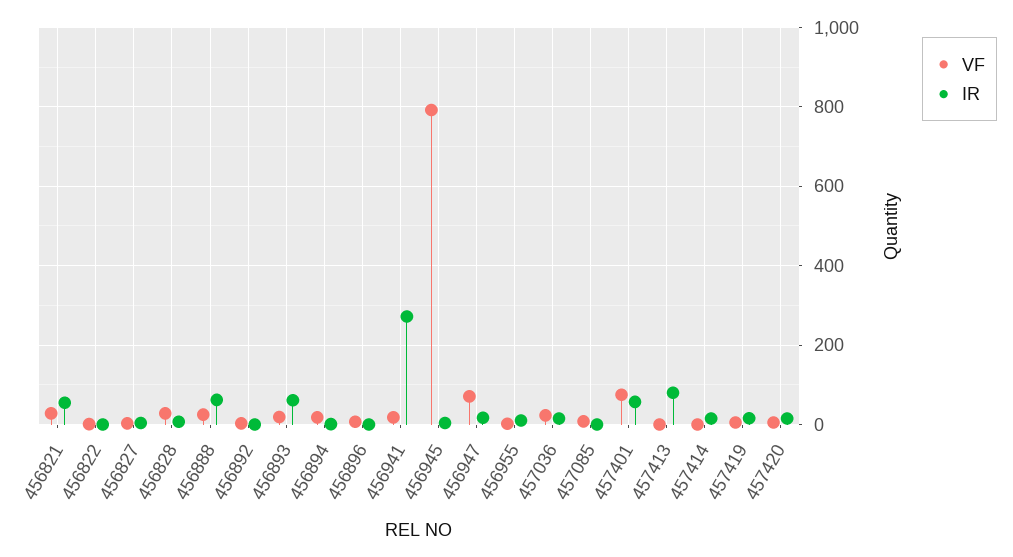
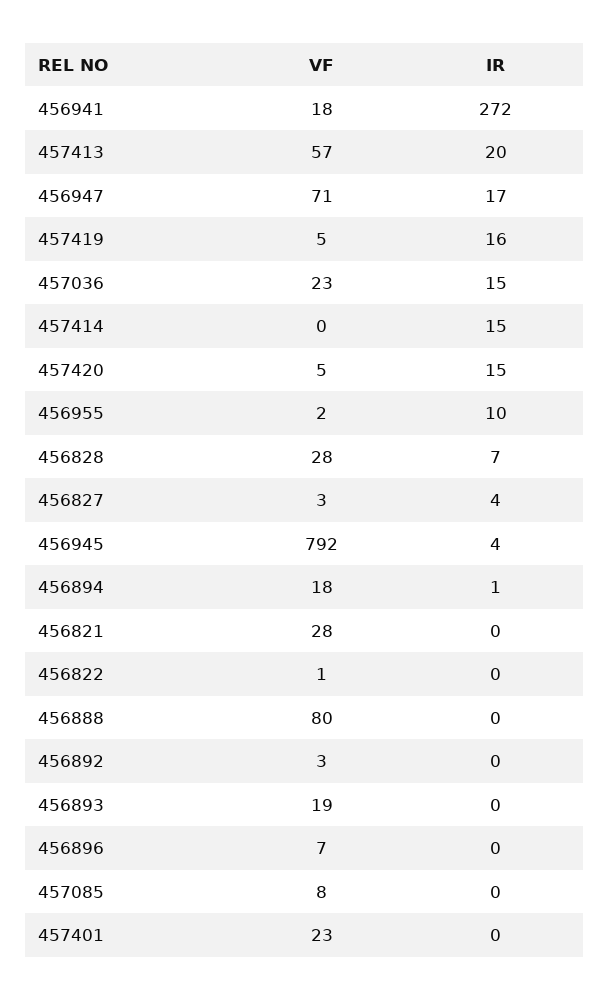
  {
    "VF": {
      "456821": 28,
      "456822": 1,
      "456827": 3,
      "456828": 28,
-     "456888": 20,
+     "456888": 80,
      "456892": 3,
      "456893": 19,
      "456894": 18,
      "456896": 7,
      "456941": 18,
      "456945": 792,
      "456947": 71,
      "456955": 2,
      "457036": 23,
      "457085": 8,
-     "457401": 80,
+     "457401": 23,
-     "457413": 0,
+     "457413": 57,
      "457414": 0,
      "457419": 5,
      "457420": 5
    },
    "IR": {
-     "456821": 60,
+     "456821": 0,
      "456822": 0,
      "456827": 4,
      "456828": 7,
-     "456888": 60,
+     "456888": 0,
      "456892": 0,
-     "456893": 60,
+     "456893": 0,
      "456894": 1,
      "456896": 0,
      "456941": 272,
      "456945": 4,
      "456947": 17,
      "456955": 10,
      "457036": 15,
      "457085": 0,
-     "457401": 60,
+     "457401": 0,
-     "457413": 80,
+     "457413": 20,
      "457414": 15,
      "457419": 16,
      "457420": 15
    }
  }

